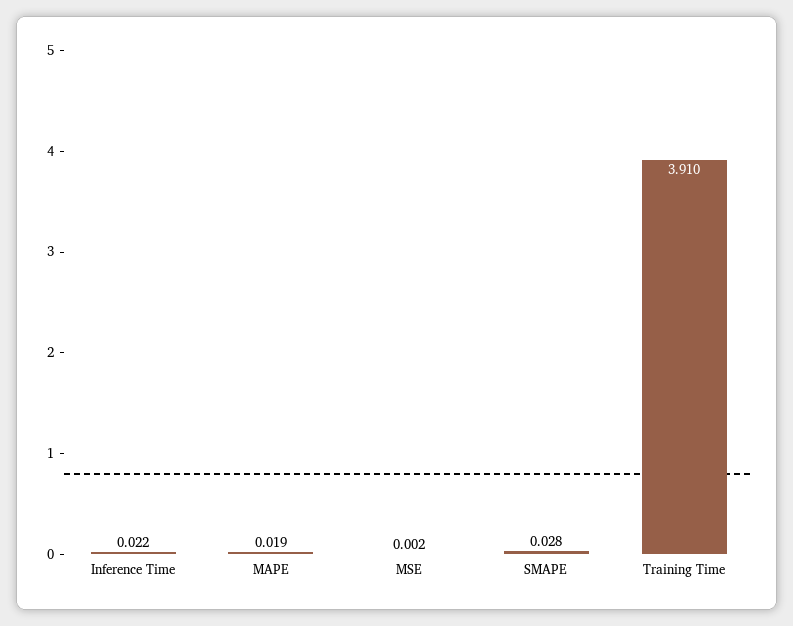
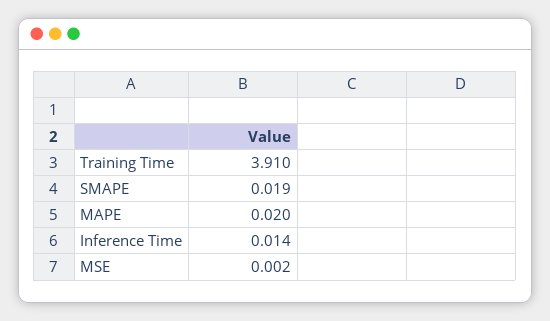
  {
-   "Inference Time": 0.022,
+   "Inference Time": 0.014,
-   "MAPE": 0.019,
+   "MAPE": 0.02,
    "MSE": 0.002,
-   "SMAPE": 0.028,
+   "SMAPE": 0.019,
    "Training Time": 3.91
  }

